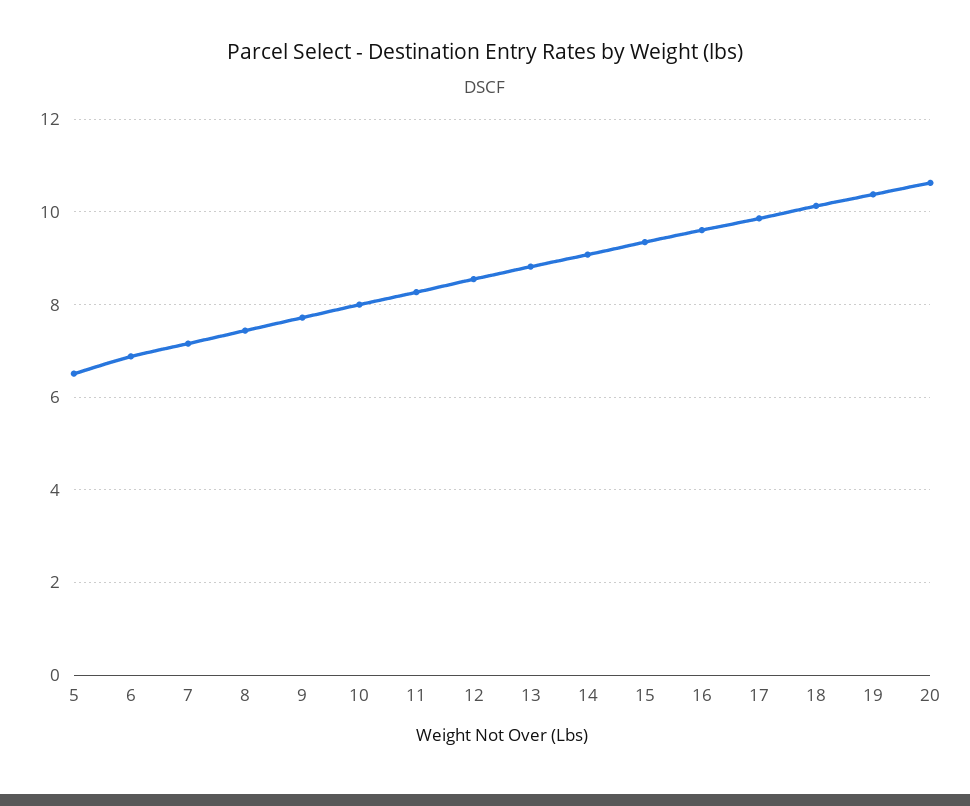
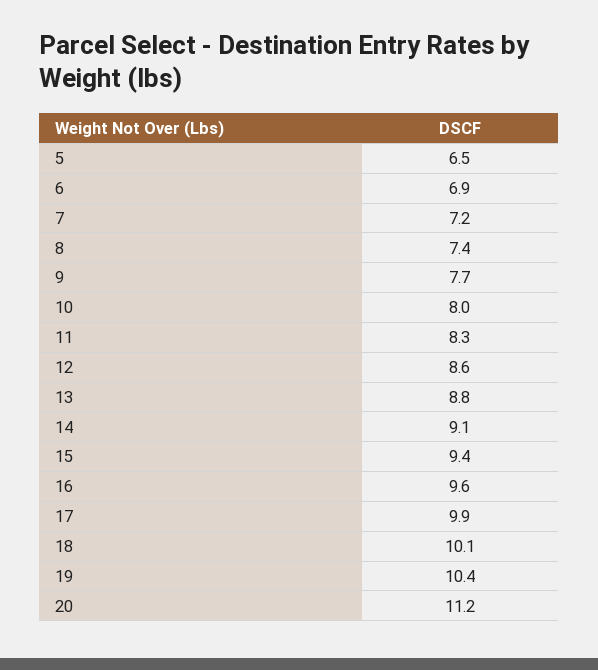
  {
    "5": 6.5,
    "6": 6.9,
    "7": 7.2,
    "8": 7.4,
    "9": 7.7,
    "10": 8,
    "11": 8.3,
    "12": 8.6,
    "13": 8.8,
    "14": 9.1,
    "15": 9.4,
    "16": 9.6,
    "17": 9.9,
    "18": 10.1,
    "19": 10.4,
-   "20": 10.6
+   "20": 11.2
  }

